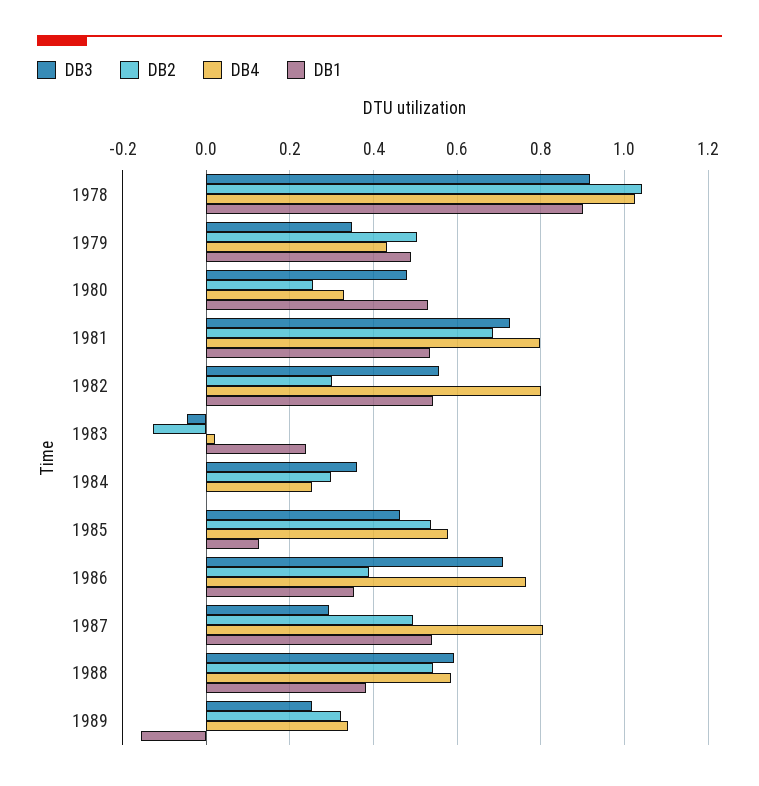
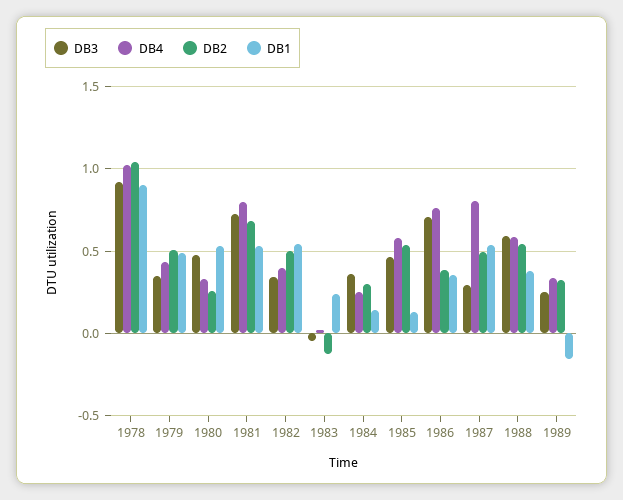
  {
    "DB3": {
      "1978": 0.92,
      "1979": 0.34,
      "1980": 0.48,
      "1981": 0.72,
-     "1982": 0.56,
+     "1982": 0.35,
      "1983": -0.04,
      "1984": 0.36,
      "1985": 0.46,
      "1986": 0.7,
      "1987": 0.3,
      "1988": 0.6,
      "1989": 0.26
    },
    "DB2": {
      "1978": 1.04,
      "1979": 0.5,
      "1980": 0.26,
      "1981": 0.68,
-     "1982": 0.3,
+     "1982": 0.5,
      "1983": -0.12,
      "1984": 0.3,
      "1985": 0.54,
      "1986": 0.38,
      "1987": 0.5,
      "1988": 0.54,
      "1989": 0.32
    },
    "DB4": {
      "1978": 1.02,
      "1979": 0.44,
      "1980": 0.32,
      "1981": 0.8,
-     "1982": 0.8,
+     "1982": 0.4,
      "1983": 0.02,
      "1984": 0.26,
      "1985": 0.58,
      "1986": 0.76,
      "1987": 0.8,
      "1988": 0.58,
      "1989": 0.34
    },
    "DB1": {
      "1978": 0.9,
      "1979": 0.48,
      "1980": 0.54,
      "1981": 0.54,
      "1982": 0.54,
      "1983": 0.24,
-     "1984": 0,
+     "1984": 0.15,
      "1985": 0.12,
      "1986": 0.36,
      "1987": 0.54,
      "1988": 0.38,
      "1989": -0.16
    }
  }

